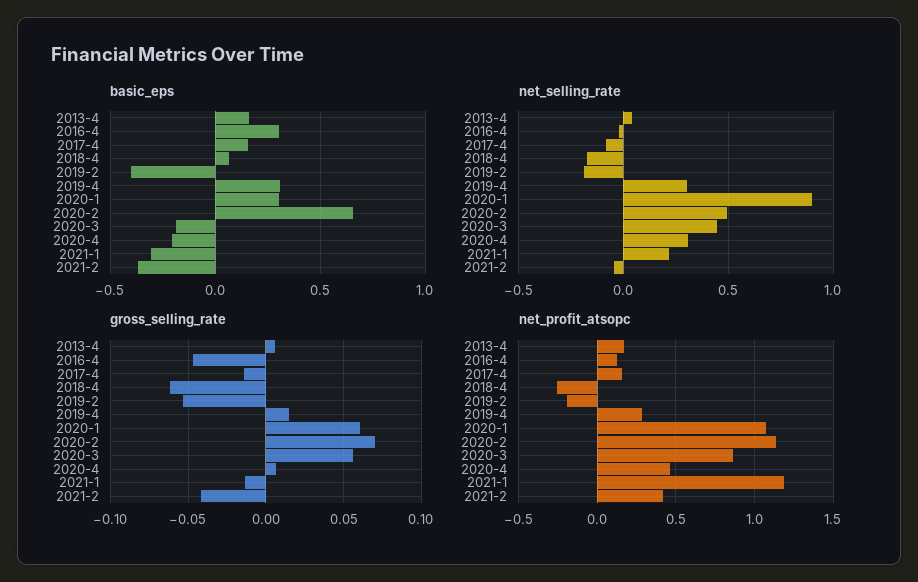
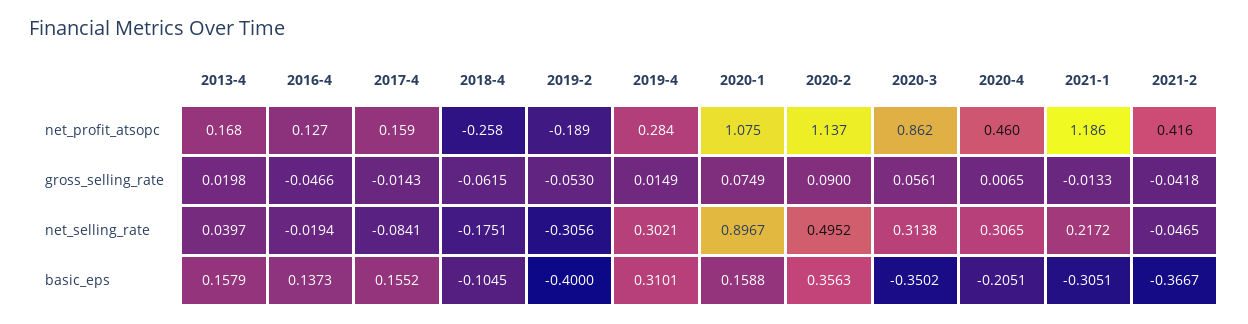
  {
    "basic_eps": {
      "2013-4": 0.1579,
-     "2016-4": 0.3,
+     "2016-4": 0.1373,
      "2017-4": 0.1552,
-     "2018-4": 0.05,
+     "2018-4": -0.1045,
      "2019-2": -0.4,
      "2019-4": 0.3101,
-     "2020-1": 0.3,
+     "2020-1": 0.1588,
-     "2020-2": 0.65,
+     "2020-2": 0.3563,
-     "2020-3": -0.2,
+     "2020-3": -0.3502,
      "2020-4": -0.2051,
      "2021-1": -0.3051,
      "2021-2": -0.3667
    },
    "net_selling_rate": {
      "2013-4": 0.0397,
      "2016-4": -0.0194,
      "2017-4": -0.0841,
      "2018-4": -0.1751,
-     "2019-2": -0.2,
+     "2019-2": -0.3056,
      "2019-4": 0.3021,
      "2020-1": 0.8967,
      "2020-2": 0.4952,
-     "2020-3": 0.45,
+     "2020-3": 0.3138,
      "2020-4": 0.3065,
      "2021-1": 0.2172,
      "2021-2": -0.0465
    },
    "gross_selling_rate": {
-     "2013-4": 0.005,
+     "2013-4": 0.0198,
      "2016-4": -0.0466,
      "2017-4": -0.0143,
      "2018-4": -0.0615,
      "2019-2": -0.053,
      "2019-4": 0.0149,
-     "2020-1": 0.06,
+     "2020-1": 0.0749,
-     "2020-2": 0.07,
+     "2020-2": 0.09,
      "2020-3": 0.0561,
      "2020-4": 0.0065,
      "2021-1": -0.0133,
      "2021-2": -0.0418
    },
    "net_profit_atsopc": {
      "2013-4": 0.168,
      "2016-4": 0.127,
      "2017-4": 0.159,
      "2018-4": -0.258,
      "2019-2": -0.189,
      "2019-4": 0.284,
      "2020-1": 1.075,
      "2020-2": 1.137,
      "2020-3": 0.862,
      "2020-4": 0.46,
      "2021-1": 1.186,
      "2021-2": 0.416
    }
  }

